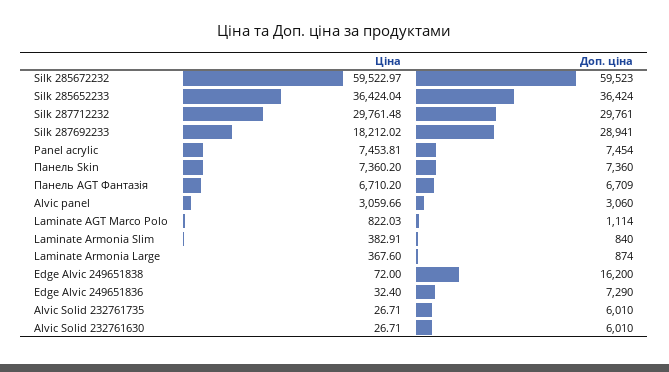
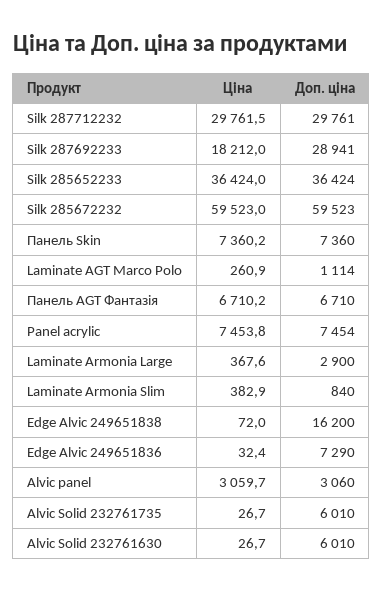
  {
    "Ціна": {
      "Silk 285672232": 59522.97,
      "Silk 285652233": 36424.04,
      "Silk 287712232": 29761.48,
      "Silk 287692233": 18212.02,
      "Panel acrylic": 7453.81,
      "Панель Skin": 7360.2,
      "Панель AGT Фантазія": 6710.2,
      "Alvic panel": 3059.66,
-     "Laminate AGT Marco Polo": 822.03,
+     "Laminate AGT Marco Polo": 260.9,
      "Laminate Armonia Slim": 382.91,
      "Laminate Armonia Large": 367.6,
      "Edge Alvic 249651838": 72,
      "Edge Alvic 249651836": 32.4,
      "Alvic Solid 232761735": 26.71,
      "Alvic Solid 232761630": 26.71
    },
    "Доп. ціна": {
      "Silk 285672232": 59523,
      "Silk 285652233": 36424,
      "Silk 287712232": 29761,
      "Silk 287692233": 28941,
      "Panel acrylic": 7454,
      "Панель Skin": 7360,
-     "Панель AGT Фантазія": 6709,
+     "Панель AGT Фантазія": 6710,
      "Alvic panel": 3060,
      "Laminate AGT Marco Polo": 1114,
      "Laminate Armonia Slim": 840,
-     "Laminate Armonia Large": 874,
+     "Laminate Armonia Large": 2900,
      "Edge Alvic 249651838": 16200,
      "Edge Alvic 249651836": 7290,
      "Alvic Solid 232761735": 6010,
      "Alvic Solid 232761630": 6010
    }
  }

